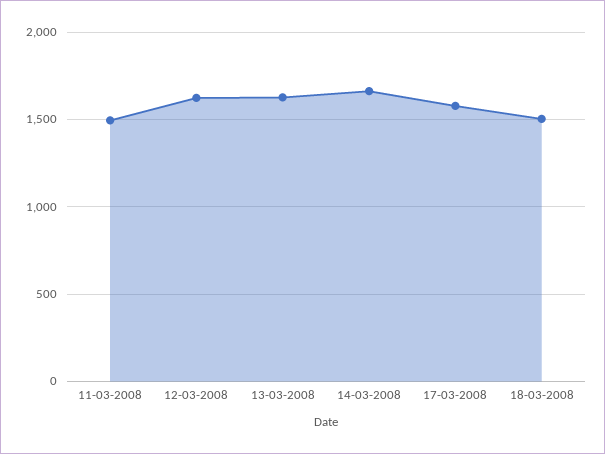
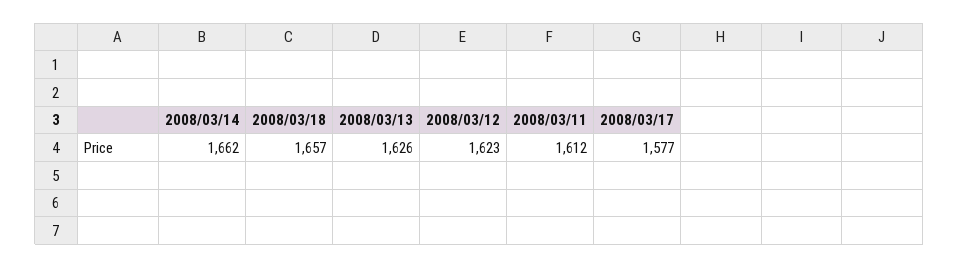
  {
-   "11-03-2008": 1500,
+   "11-03-2008": 1612,
    "12-03-2008": 1623,
    "13-03-2008": 1626,
    "14-03-2008": 1662,
    "17-03-2008": 1577,
-   "18-03-2008": 1500
+   "18-03-2008": 1657
  }

